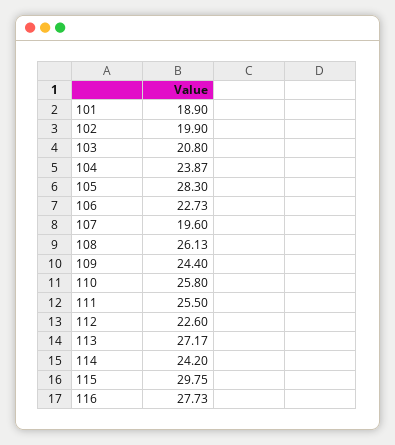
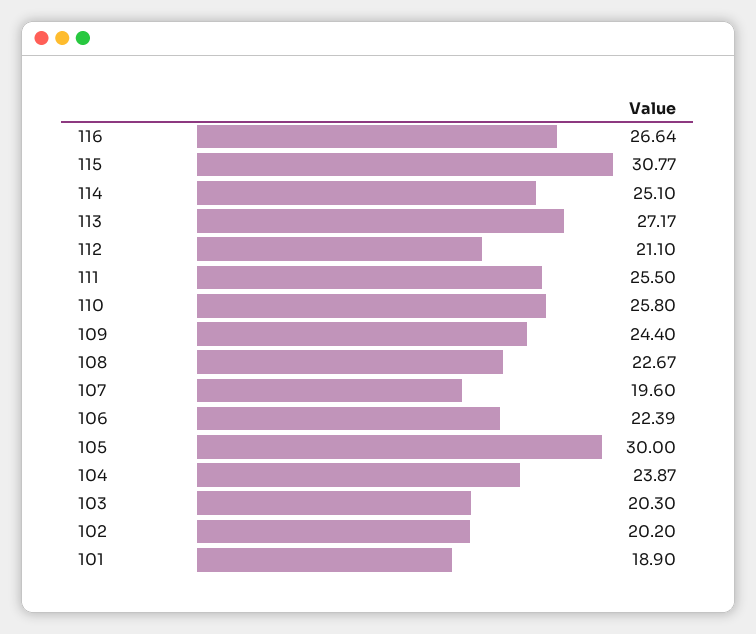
  {
    "101": 18.9,
-   "102": 19.9,
+   "102": 20.2,
-   "103": 20.8,
+   "103": 20.3,
    "104": 23.87,
-   "105": 28.3,
+   "105": 30,
-   "106": 22.73,
+   "106": 22.39,
    "107": 19.6,
-   "108": 26.13,
+   "108": 22.67,
    "109": 24.4,
    "110": 25.8,
    "111": 25.5,
-   "112": 22.6,
+   "112": 21.1,
    "113": 27.17,
-   "114": 24.2,
+   "114": 25.1,
-   "115": 29.75,
+   "115": 30.77,
-   "116": 27.73
+   "116": 26.64
  }

